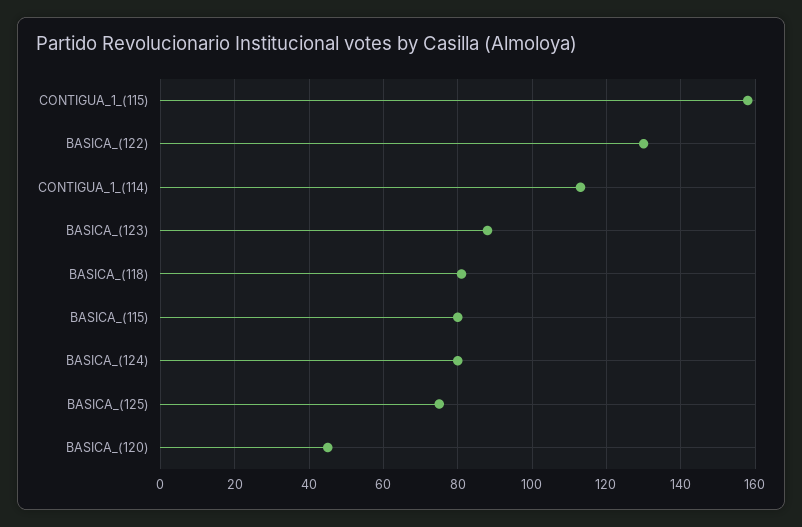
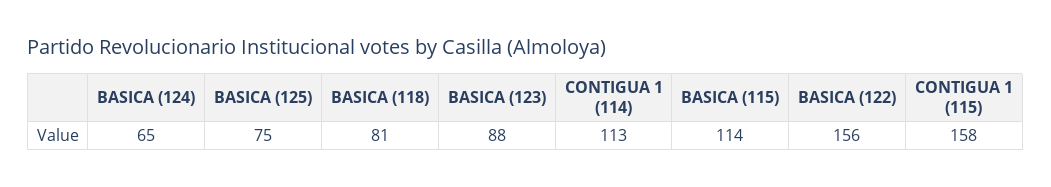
  {
    "CONTIGUA_1_(115)": 158,
-   "BASICA_(122)": 130,
+   "BASICA_(122)": 156,
    "CONTIGUA_1_(114)": 113,
    "BASICA_(123)": 88,
    "BASICA_(118)": 81,
-   "BASICA_(115)": 80,
+   "BASICA_(115)": 114,
-   "BASICA_(124)": 80,
+   "BASICA_(124)": 65,
-   "BASICA_(125)": 75,
+   "BASICA_(125)": 75
-   "BASICA_(120)": 45
  }

